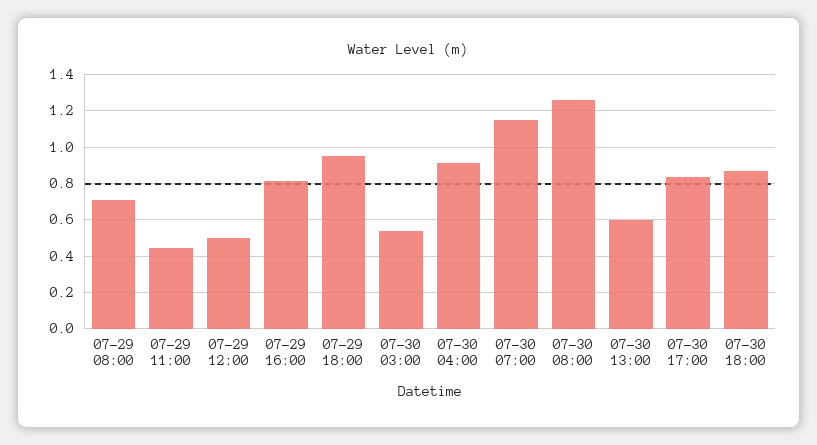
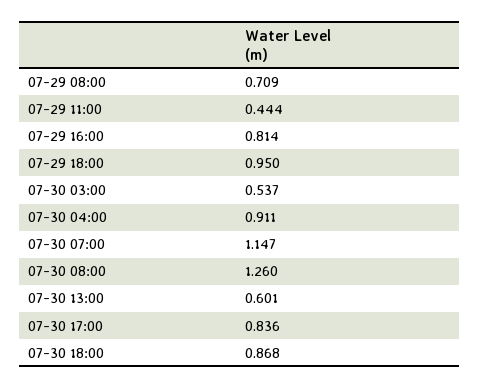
  {
    "07-29 08:00": 0.709,
    "07-29 11:00": 0.444,
-   "07-29 12:00": 0.5,
    "07-29 16:00": 0.814,
    "07-29 18:00": 0.95,
    "07-30 03:00": 0.537,
    "07-30 04:00": 0.911,
    "07-30 07:00": 1.147,
    "07-30 08:00": 1.26,
    "07-30 13:00": 0.601,
    "07-30 17:00": 0.836,
    "07-30 18:00": 0.868
  }

